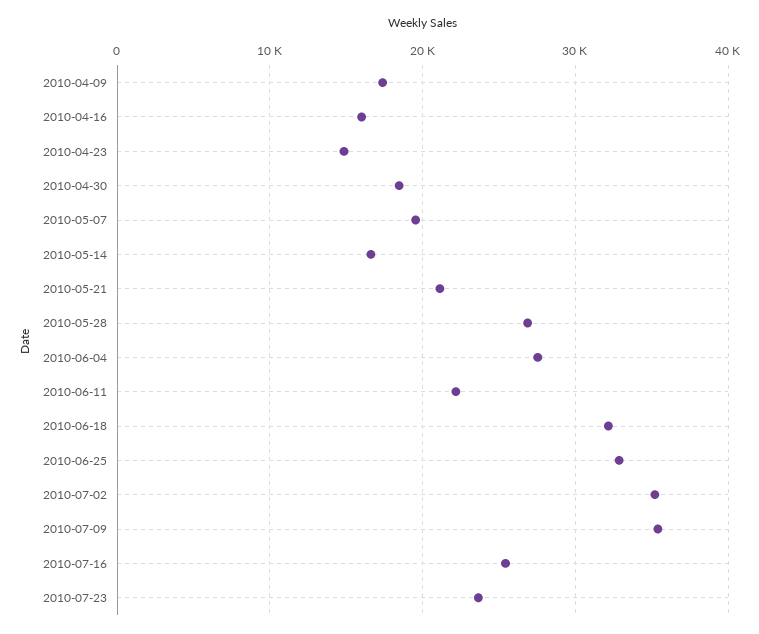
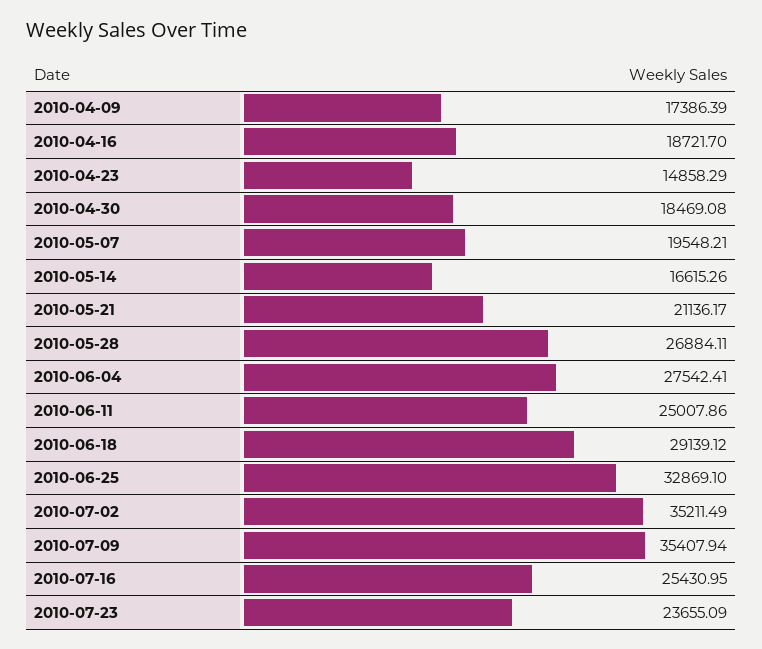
  {
    "2010-04-09": 17386.39,
-   "2010-04-16": 16000,
+   "2010-04-16": 18721.7,
    "2010-04-23": 14858.29,
    "2010-04-30": 18469.08,
    "2010-05-07": 19548.21,
    "2010-05-14": 16615.26,
    "2010-05-21": 21136.17,
    "2010-05-28": 26884.11,
    "2010-06-04": 27542.41,
-   "2010-06-11": 22000,
+   "2010-06-11": 25007.86,
-   "2010-06-18": 32000,
+   "2010-06-18": 29139.12,
    "2010-06-25": 32869.1,
    "2010-07-02": 35211.49,
    "2010-07-09": 35407.94,
    "2010-07-16": 25430.95,
    "2010-07-23": 23655.09
  }

